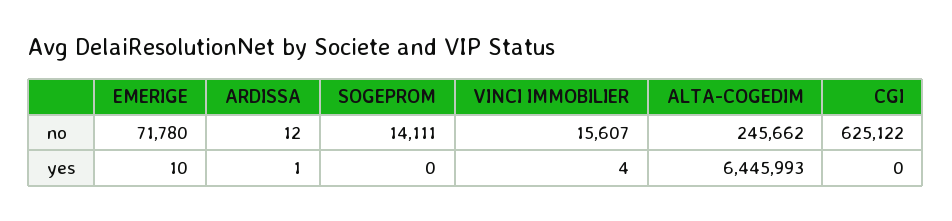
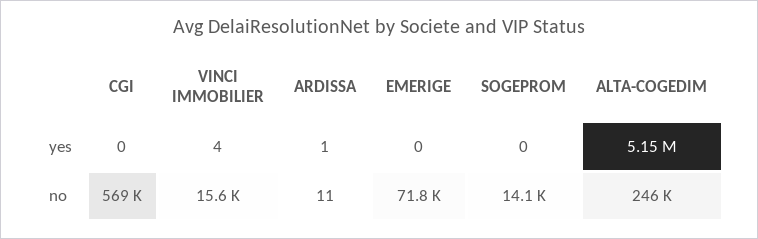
  {
    "EMERIGE": {
      "no": 71780,
-     "yes": 10
+     "yes": 0
    },
    "ARDISSA": {
-     "no": 12,
+     "no": 11,
      "yes": 1
    },
    "SOGEPROM": {
      "no": 14111,
      "yes": 0
    },
    "VINCI IMMOBILIER": {
      "no": 15607,
      "yes": 4
    },
    "ALTA-COGEDIM": {
      "no": 245662,
-     "yes": 6445993
+     "yes": 5150000
    },
    "CGI": {
-     "no": 625122,
+     "no": 569000,
      "yes": 0
    }
  }

